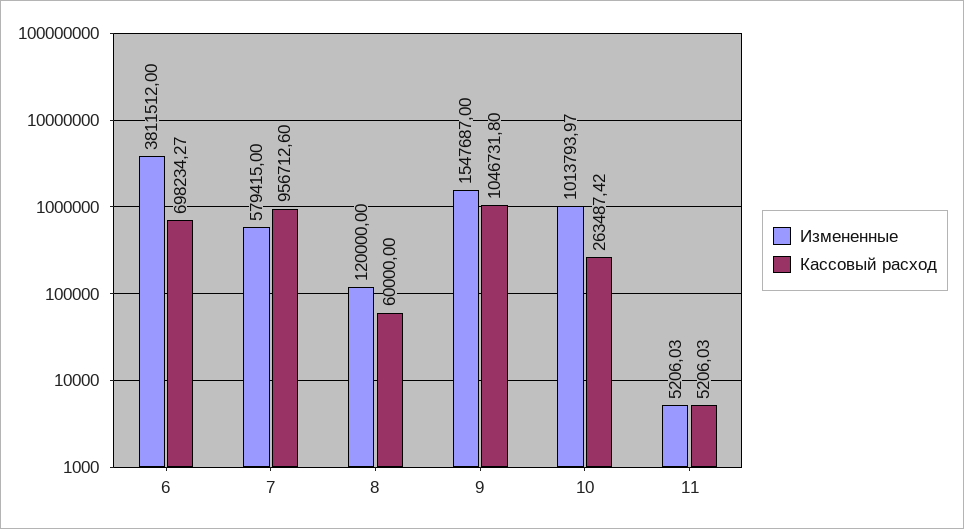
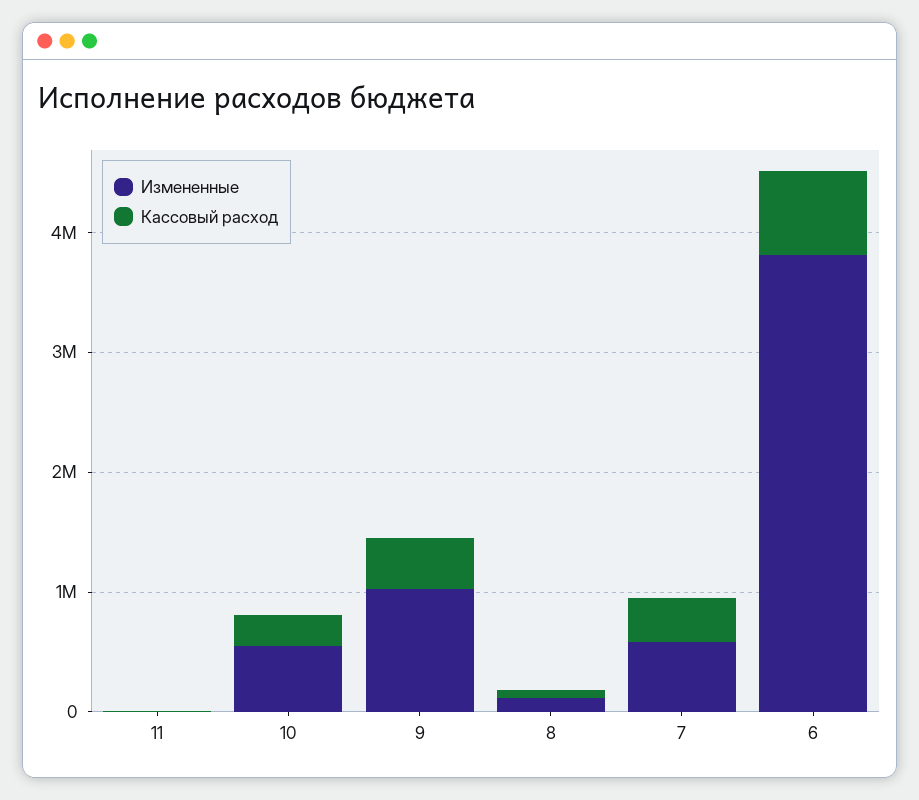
  {
    "Измененные": {
      "6": 3811512,
      "7": 579415,
      "8": 120000,
-     "9": 1547687,
+     "9": 1000000,
-     "10": 1013793.97,
+     "10": 600000,
      "11": 5206.03
    },
    "Кассовый расход": {
      "6": 698234.27,
-     "7": 956712.6,
+     "7": 400000,
      "8": 60000,
-     "9": 1046731.8,
+     "9": 400000,
      "10": 263487.42,
      "11": 5206.03
    }
  }

